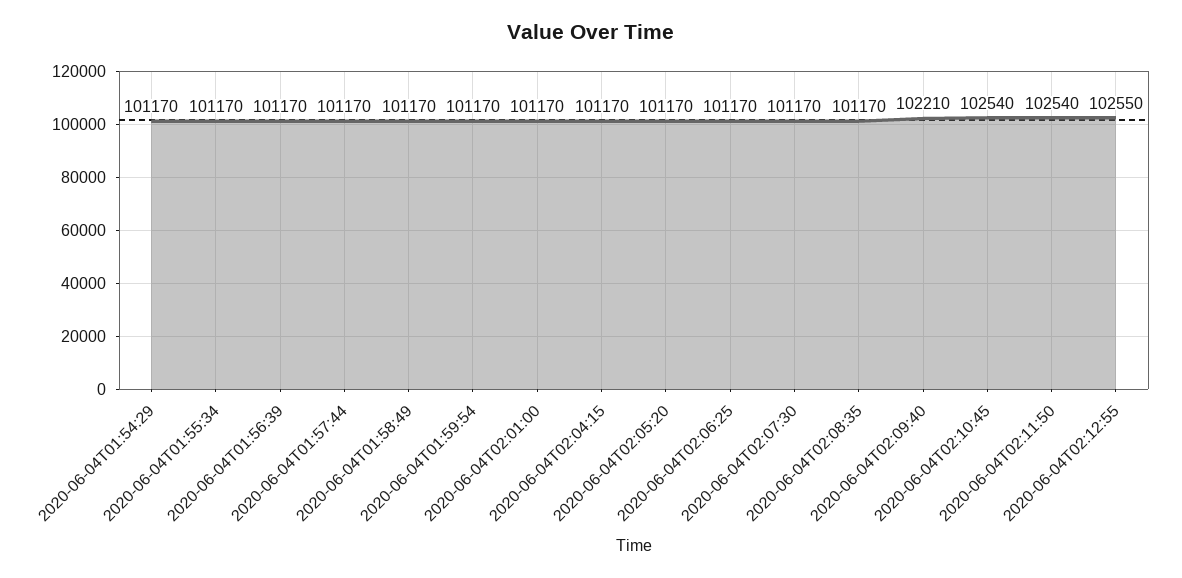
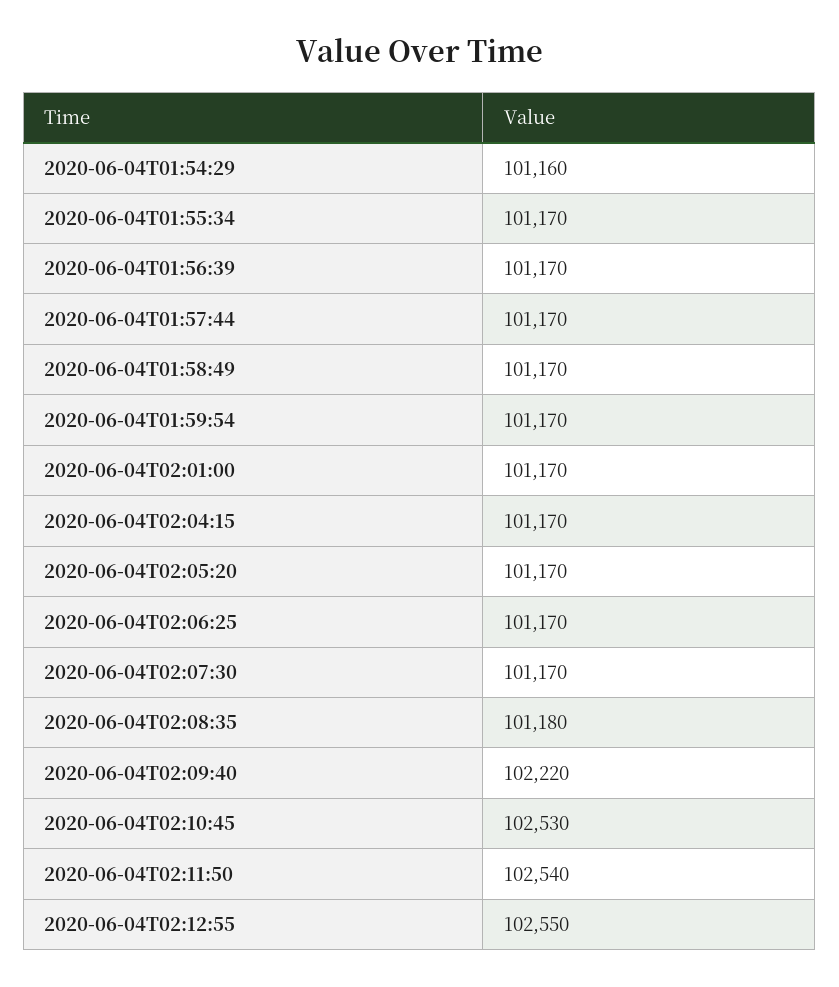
  {
-   "2020-06-04T01:54:29": 101170,
+   "2020-06-04T01:54:29": 101160,
    "2020-06-04T01:55:34": 101170,
    "2020-06-04T01:56:39": 101170,
    "2020-06-04T01:57:44": 101170,
    "2020-06-04T01:58:49": 101170,
    "2020-06-04T01:59:54": 101170,
    "2020-06-04T02:01:00": 101170,
    "2020-06-04T02:04:15": 101170,
    "2020-06-04T02:05:20": 101170,
    "2020-06-04T02:06:25": 101170,
    "2020-06-04T02:07:30": 101170,
-   "2020-06-04T02:08:35": 101170,
+   "2020-06-04T02:08:35": 101180,
-   "2020-06-04T02:09:40": 102210,
+   "2020-06-04T02:09:40": 102220,
-   "2020-06-04T02:10:45": 102540,
+   "2020-06-04T02:10:45": 102530,
    "2020-06-04T02:11:50": 102540,
    "2020-06-04T02:12:55": 102550
  }

